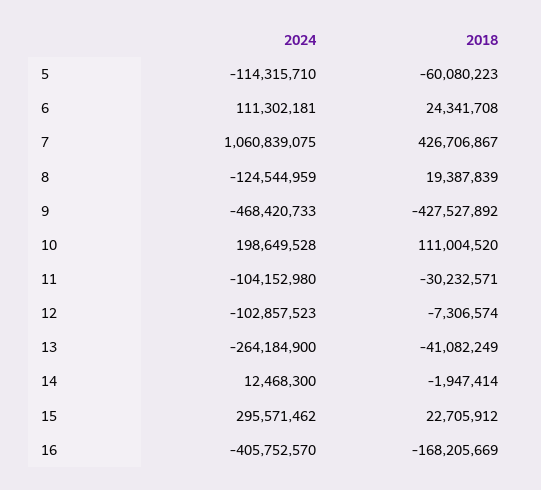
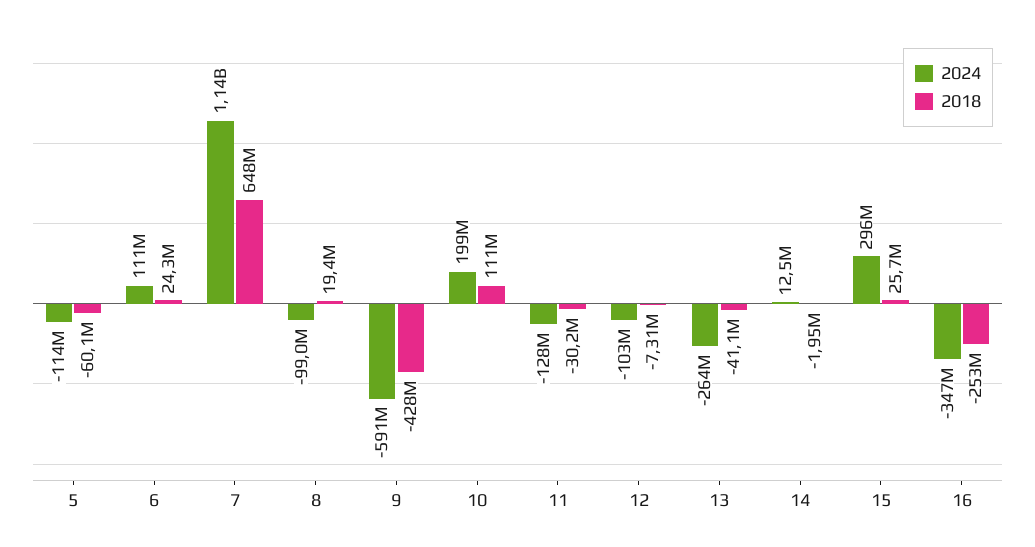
  {
    "2024": {
      "5": -114315710,
      "6": 111302181,
-     "7": 1060839075,
+     "7": 1140000000,
-     "8": -124544959,
+     "8": -99000000,
-     "9": -468420733,
+     "9": -591000000,
      "10": 198649528,
-     "11": -104152980,
+     "11": -128000000,
      "12": -102857523,
      "13": -264184900,
      "14": 12468300,
      "15": 295571462,
-     "16": -405752570
+     "16": -347000000
    },
    "2018": {
      "5": -60080223,
      "6": 24341708,
-     "7": 426706867,
+     "7": 648000000,
      "8": 19387839,
      "9": -427527892,
      "10": 111004520,
      "11": -30232571,
      "12": -7306574,
      "13": -41082249,
      "14": -1947414,
-     "15": 22705912,
+     "15": 25700000,
-     "16": -168205669
+     "16": -253000000
    }
  }

